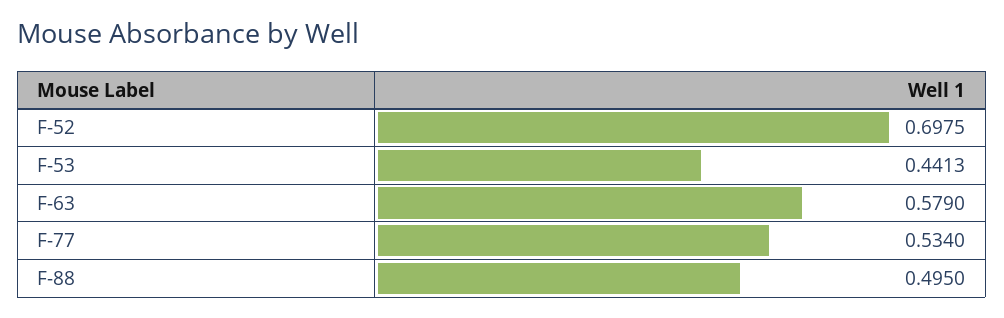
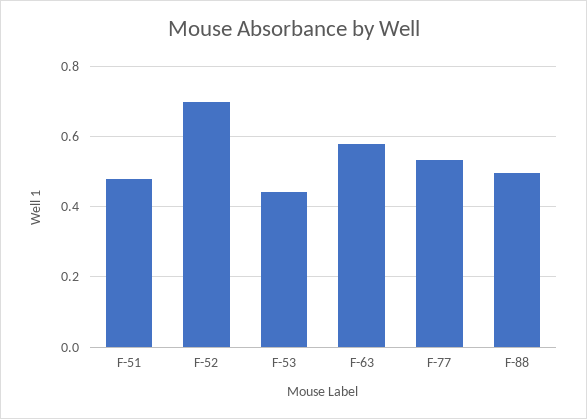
  {
    "F-52": 0.6975,
    "F-53": 0.4413,
    "F-63": 0.579,
    "F-77": 0.534,
-   "F-88": 0.495
+   "F-88": 0.495,
+   "F-51": 0.48
  }

